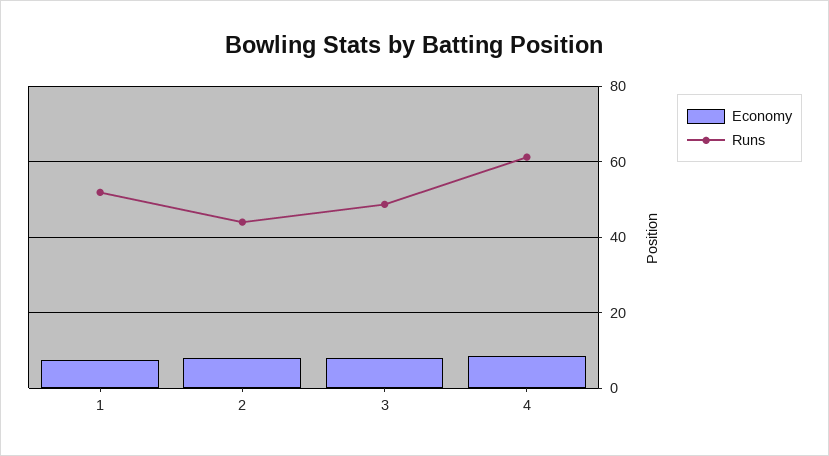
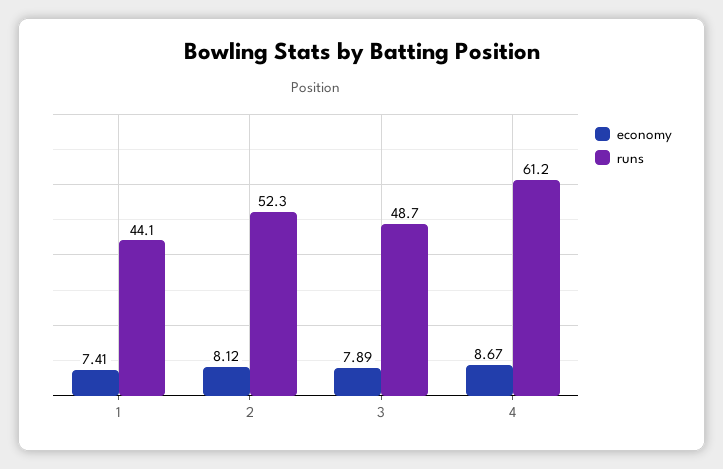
  {
    "Economy": {
      "1": 7.41,
      "2": 8.12,
      "3": 7.89,
      "4": 8.67
    },
    "Runs": {
-     "1": 52,
+     "1": 44.1,
-     "2": 44,
+     "2": 52.3,
      "3": 48.7,
      "4": 61.2
    }
  }

